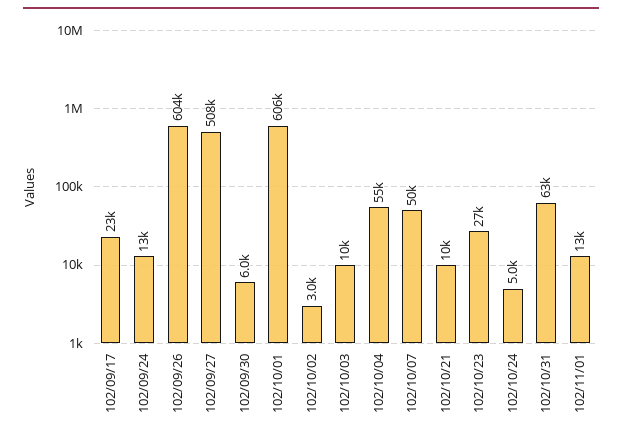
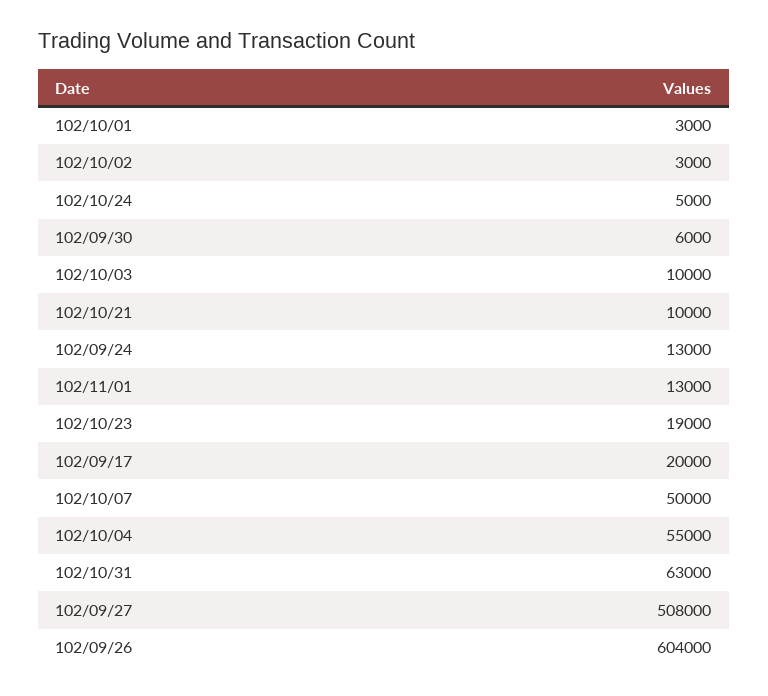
  {
-   "102/09/17": 23000,
+   "102/09/17": 20000,
    "102/09/24": 13000,
    "102/09/26": 604000,
    "102/09/27": 508000,
    "102/09/30": 6000,
-   "102/10/01": 606000,
+   "102/10/01": 3000,
    "102/10/02": 3000,
    "102/10/03": 10000,
    "102/10/04": 55000,
    "102/10/07": 50000,
    "102/10/21": 10000,
-   "102/10/23": 27000,
+   "102/10/23": 19000,
    "102/10/24": 5000,
    "102/10/31": 63000,
    "102/11/01": 13000
  }

